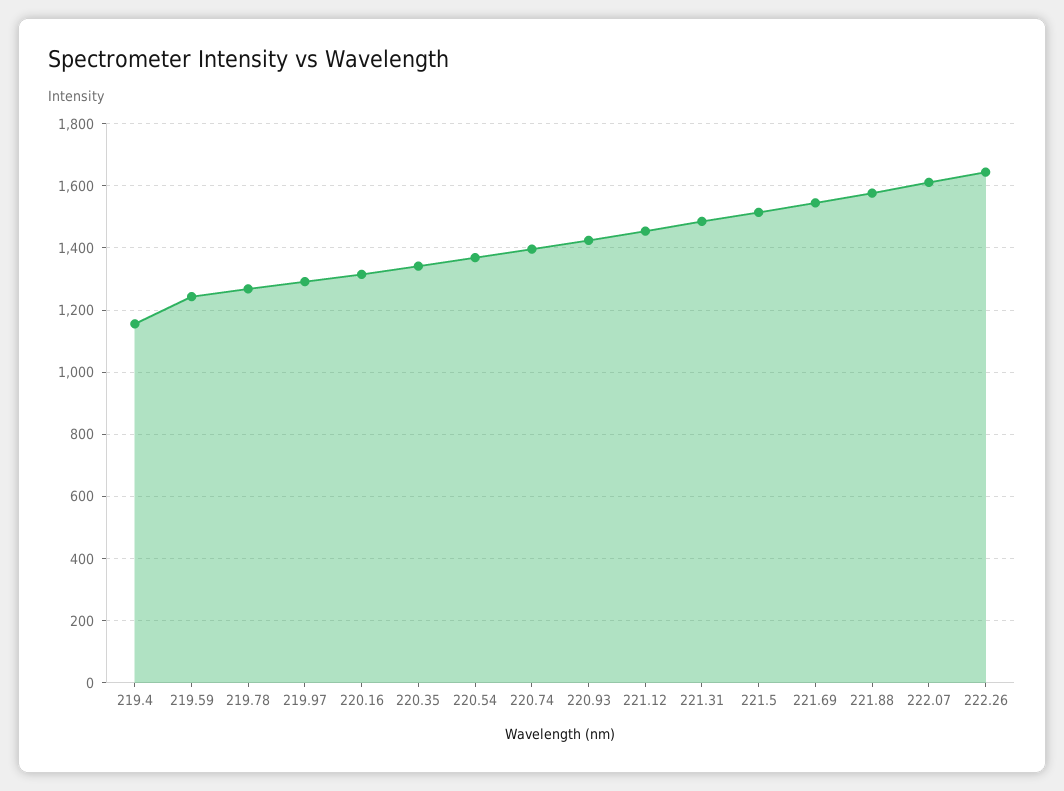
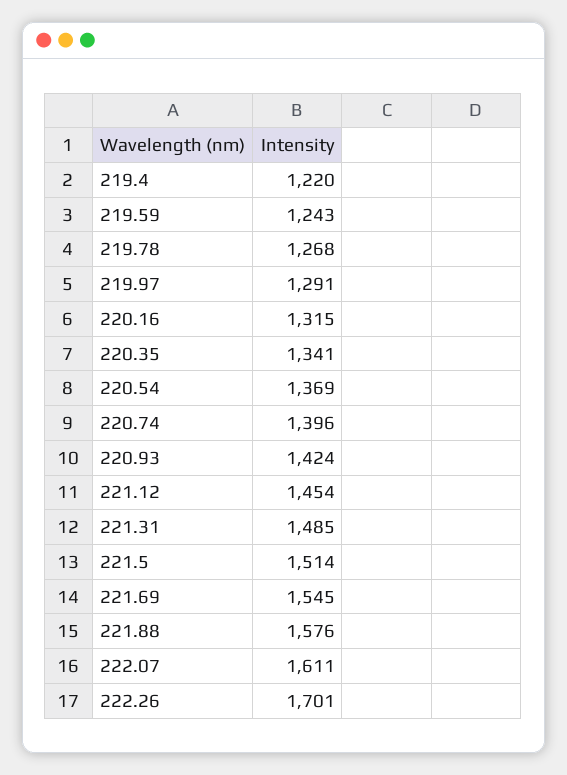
  {
-   "219.4": 1160,
+   "219.4": 1220,
    "219.59": 1243,
    "219.78": 1268,
    "219.97": 1291,
    "220.16": 1315,
    "220.35": 1341,
    "220.54": 1369,
    "220.74": 1396,
    "220.93": 1424,
    "221.12": 1454,
    "221.31": 1485,
    "221.5": 1514,
    "221.69": 1545,
    "221.88": 1576,
    "222.07": 1611,
-   "222.26": 1640
+   "222.26": 1701
  }

